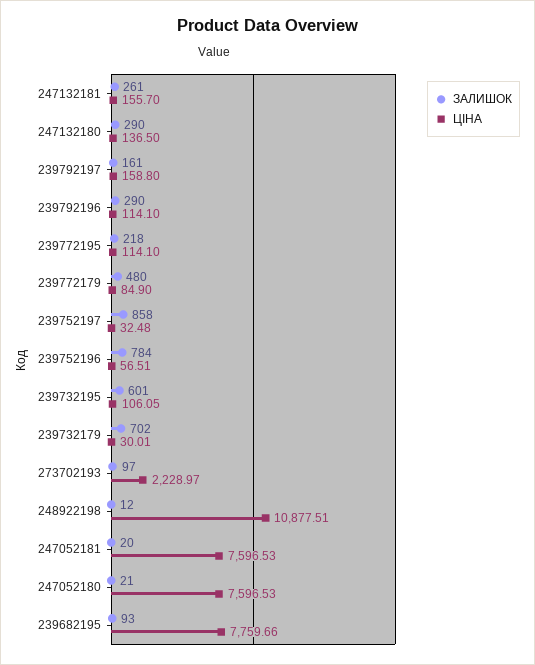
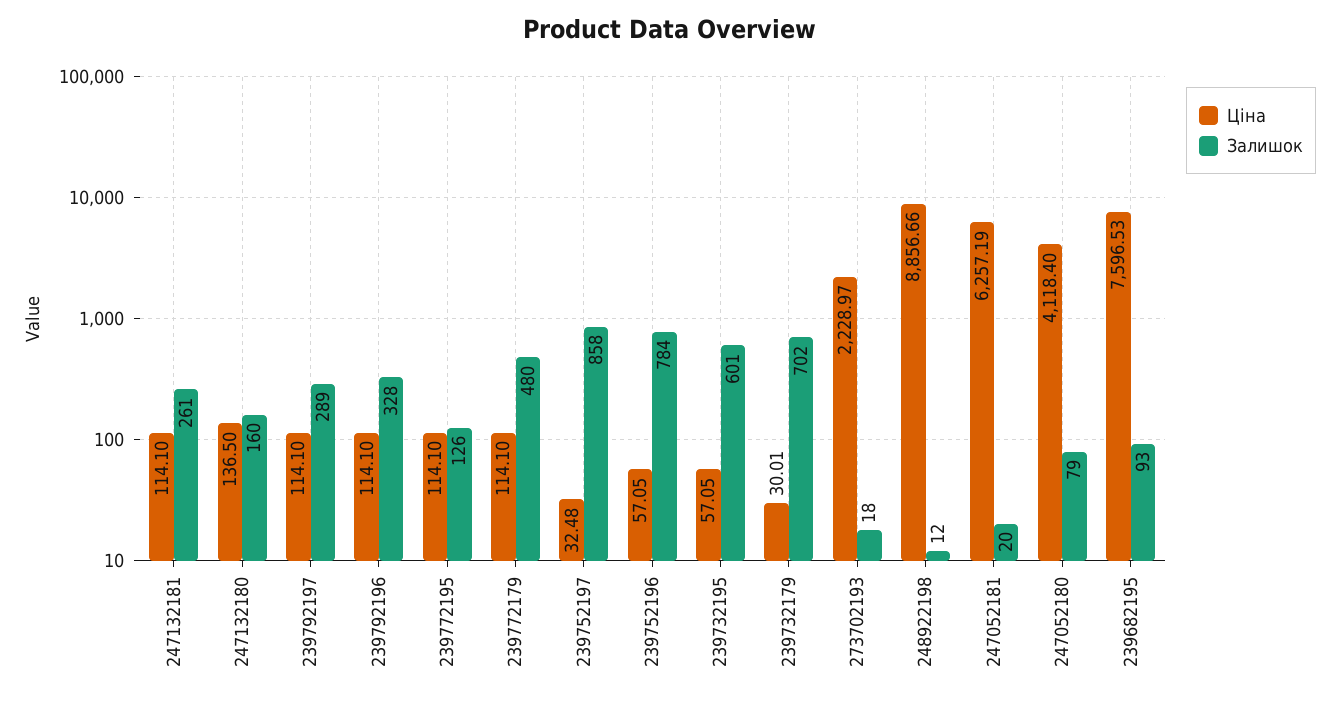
  {
    "ЗАЛИШОК": {
      "247132181": 261,
-     "247132180": 290,
+     "247132180": 160,
-     "239792197": 161,
+     "239792197": 289,
-     "239792196": 290,
+     "239792196": 328,
-     "239772195": 218,
+     "239772195": 126,
      "239772179": 480,
      "239752197": 858,
      "239752196": 784,
      "239732195": 601,
      "239732179": 702,
-     "273702193": 97,
+     "273702193": 18,
      "248922198": 12,
      "247052181": 20,
-     "247052180": 21,
+     "247052180": 79,
      "239682195": 93
    },
    "ЦІНА": {
-     "247132181": 155.7,
+     "247132181": 114.1,
      "247132180": 136.5,
-     "239792197": 158.8,
+     "239792197": 114.1,
      "239792196": 114.1,
      "239772195": 114.1,
-     "239772179": 84.9,
+     "239772179": 114.1,
      "239752197": 32.48,
-     "239752196": 56.51,
+     "239752196": 57.05,
-     "239732195": 106.05,
+     "239732195": 57.05,
      "239732179": 30.01,
      "273702193": 2228.97,
-     "248922198": 10877.51,
+     "248922198": 8856.66,
-     "247052181": 7596.53,
+     "247052181": 6257.19,
-     "247052180": 7596.53,
+     "247052180": 4118.4,
-     "239682195": 7759.66
+     "239682195": 7596.53
    }
  }

